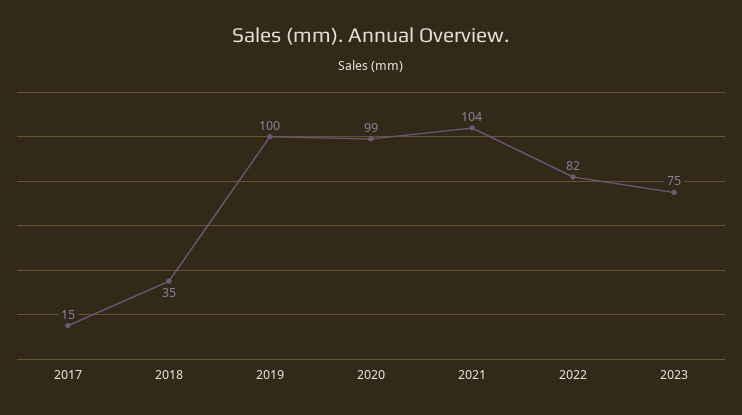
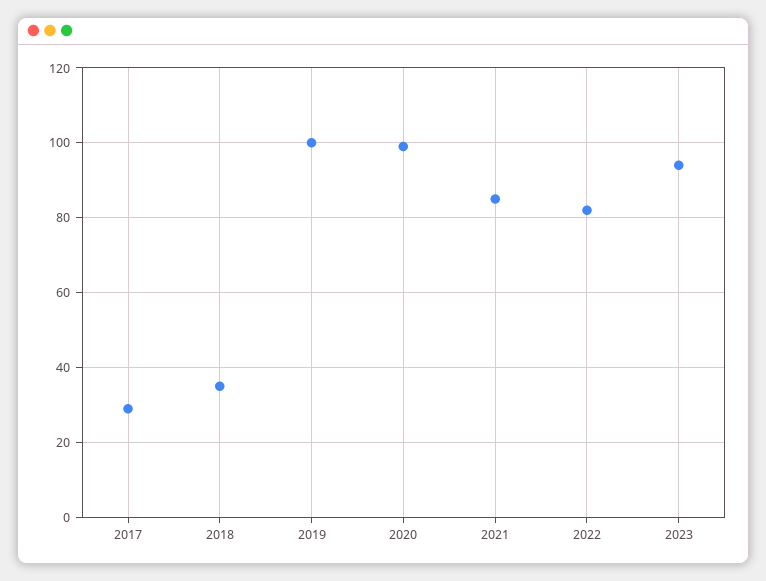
  {
-   "2017": 15,
+   "2017": 30,
    "2018": 35,
    "2019": 100,
    "2020": 99,
-   "2021": 104,
+   "2021": 85,
    "2022": 82,
-   "2023": 75
+   "2023": 95
  }

